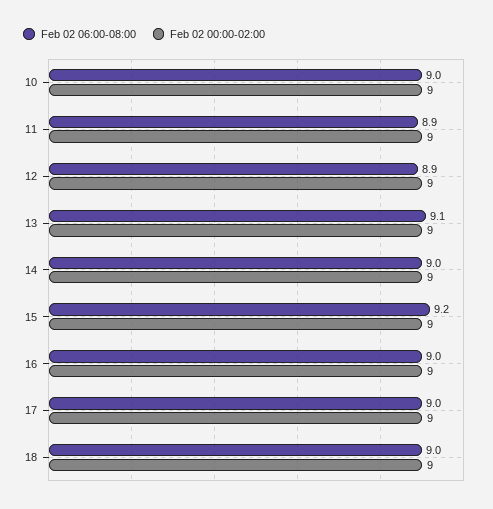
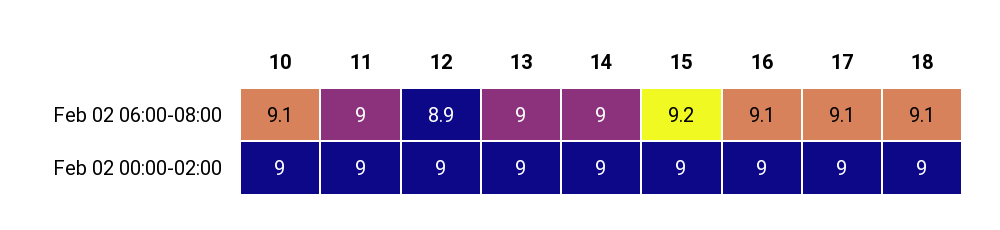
  {
    "Feb 02 06:00-08:00": {
-     "10": 9,
+     "10": 9.1,
-     "11": 8.9,
+     "11": 9,
      "12": 8.9,
-     "13": 9.1,
+     "13": 9,
      "14": 9,
      "15": 9.2,
-     "16": 9,
+     "16": 9.1,
-     "17": 9,
+     "17": 9.1,
-     "18": 9
+     "18": 9.1
    },
    "Feb 02 00:00-02:00": {
      "10": 9,
      "11": 9,
      "12": 9,
      "13": 9,
      "14": 9,
      "15": 9,
      "16": 9,
      "17": 9,
      "18": 9
    }
  }

